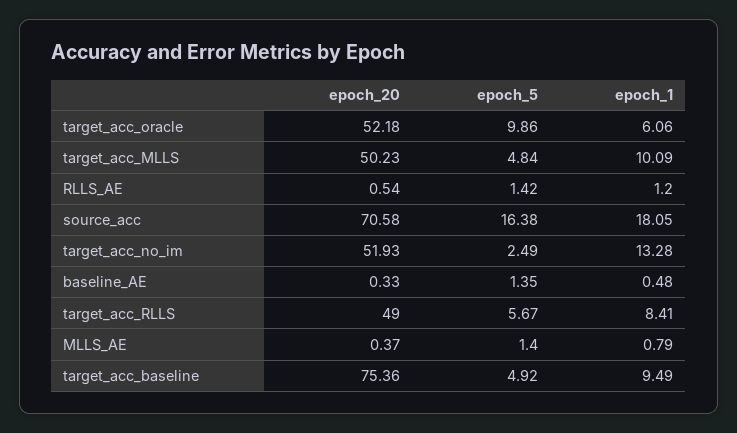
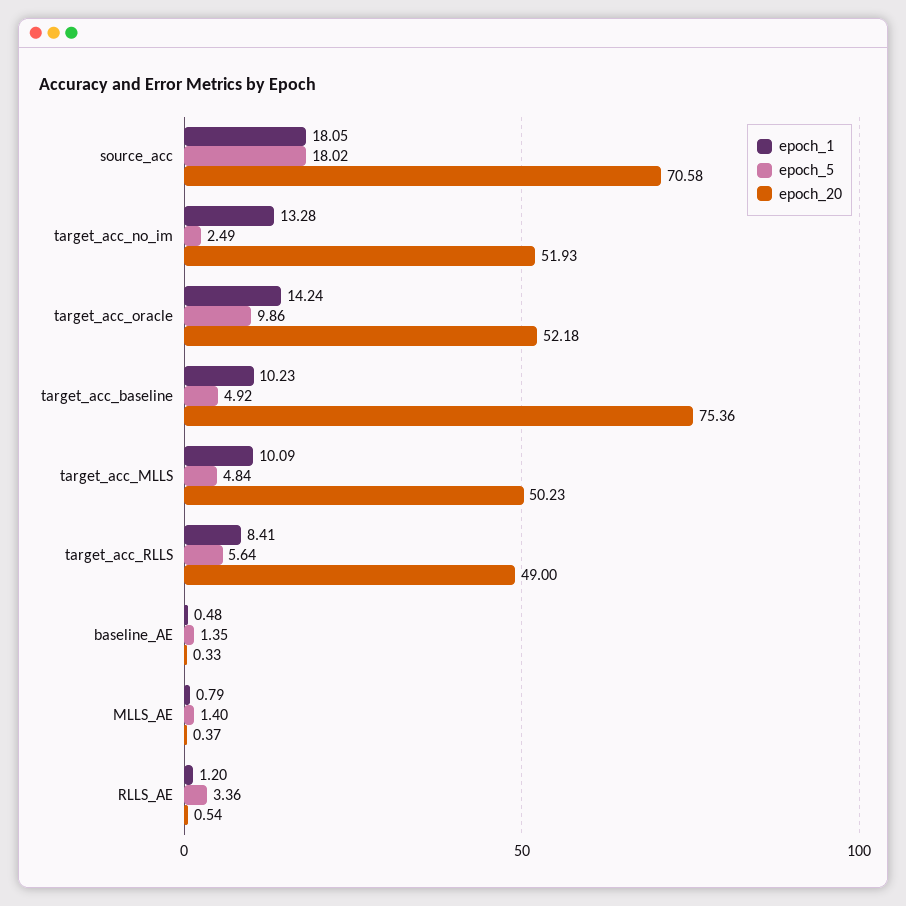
  {
    "epoch_20": {
      "target_acc_oracle": 52.18,
      "target_acc_MLLS": 50.23,
      "RLLS_AE": 0.54,
      "source_acc": 70.58,
      "target_acc_no_im": 51.93,
      "baseline_AE": 0.33,
      "target_acc_RLLS": 49,
      "MLLS_AE": 0.37,
      "target_acc_baseline": 75.36
    },
    "epoch_5": {
      "target_acc_oracle": 9.86,
      "target_acc_MLLS": 4.84,
-     "RLLS_AE": 1.42,
+     "RLLS_AE": 3.36,
-     "source_acc": 16.38,
+     "source_acc": 18.02,
      "target_acc_no_im": 2.49,
      "baseline_AE": 1.35,
-     "target_acc_RLLS": 5.67,
+     "target_acc_RLLS": 5.64,
      "MLLS_AE": 1.4,
      "target_acc_baseline": 4.92
    },
    "epoch_1": {
-     "target_acc_oracle": 6.06,
+     "target_acc_oracle": 14.24,
      "target_acc_MLLS": 10.09,
      "RLLS_AE": 1.2,
      "source_acc": 18.05,
      "target_acc_no_im": 13.28,
      "baseline_AE": 0.48,
      "target_acc_RLLS": 8.41,
      "MLLS_AE": 0.79,
-     "target_acc_baseline": 9.49
+     "target_acc_baseline": 10.23
    }
  }

